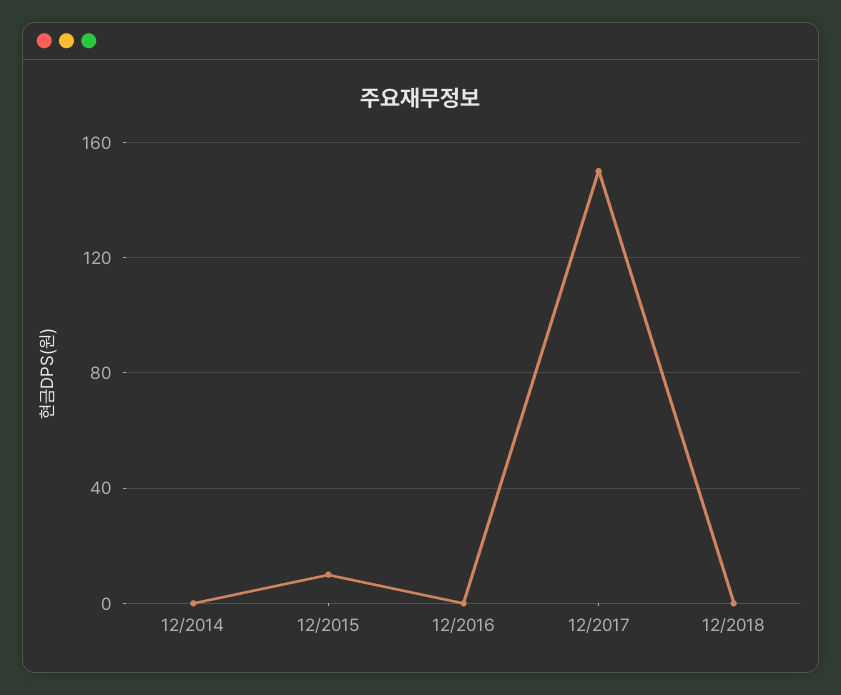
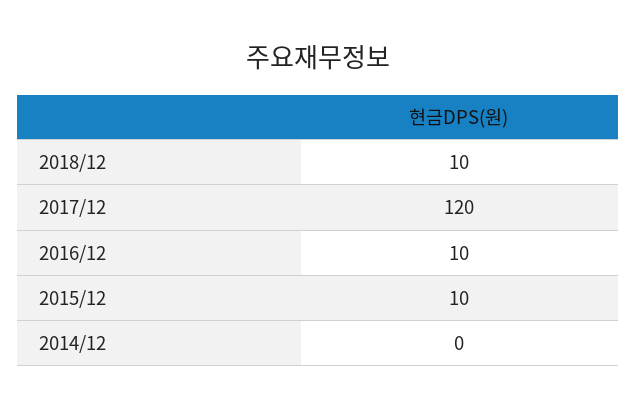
  {
    "12/2014": 0,
    "12/2015": 10,
-   "12/2016": 0,
+   "12/2016": 10,
-   "12/2017": 150,
+   "12/2017": 120,
-   "12/2018": 0
+   "12/2018": 10
  }

